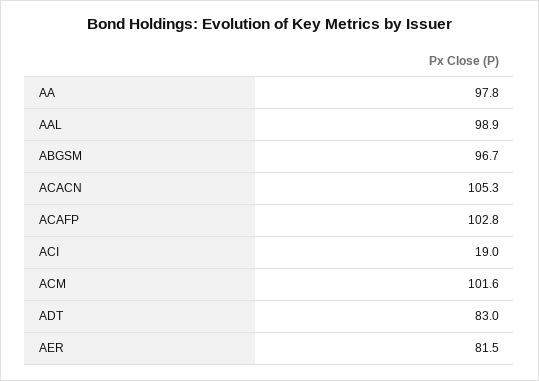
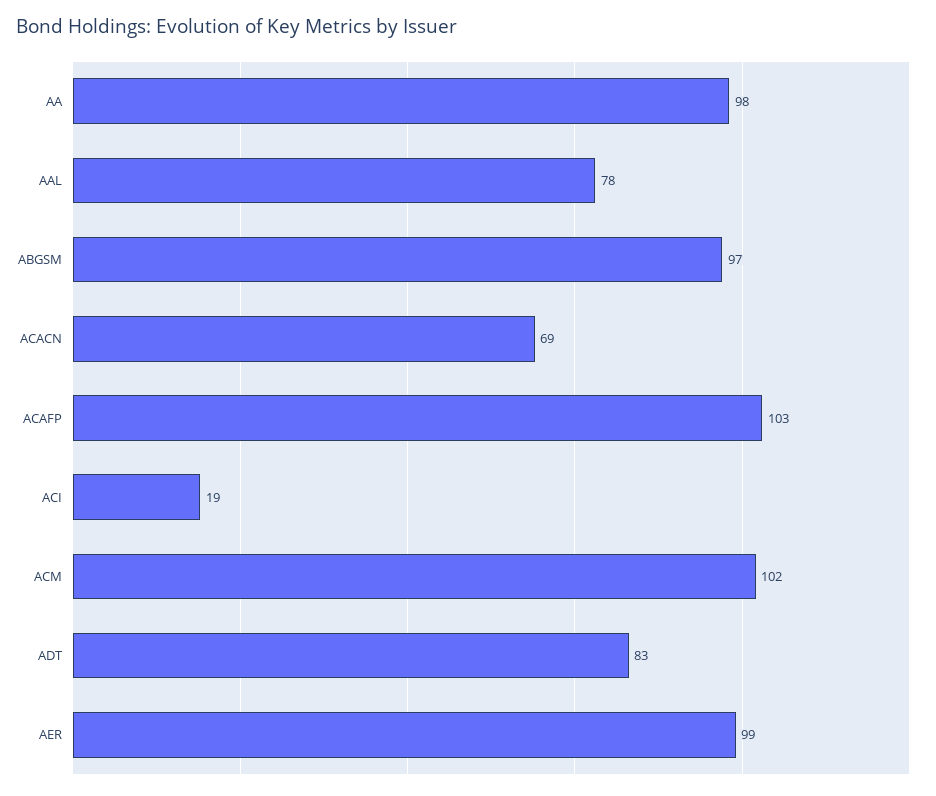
  {
    "AA": 97.8,
-   "AAL": 98.9,
+   "AAL": 78,
    "ABGSM": 96.7,
-   "ACACN": 105.3,
+   "ACACN": 69,
    "ACAFP": 102.8,
    "ACI": 19,
    "ACM": 101.6,
    "ADT": 83,
-   "AER": 81.5
+   "AER": 99
  }

